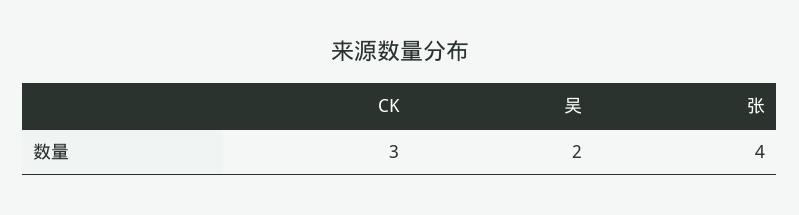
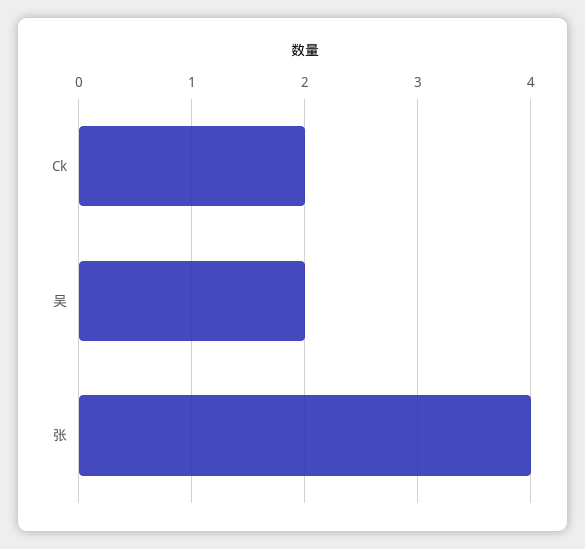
  {
-   "CK": 3,
+   "CK": 2,
    "吴": 2,
    "张": 4
  }

